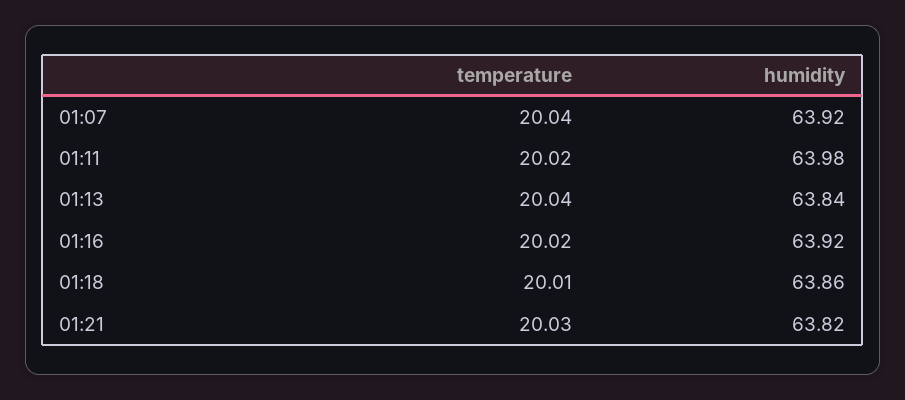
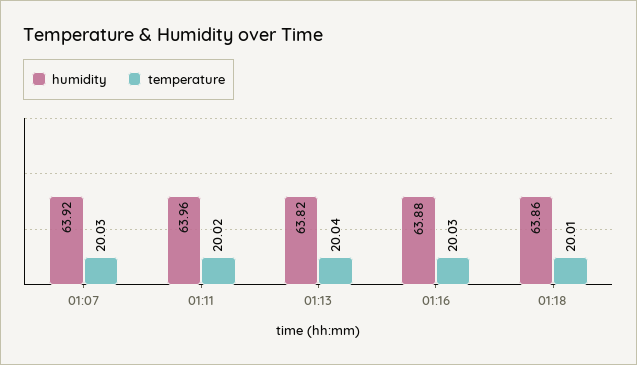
  {
    "temperature": {
-     "01:07": 20.04,
+     "01:07": 20.03,
      "01:11": 20.02,
      "01:13": 20.04,
-     "01:16": 20.02,
+     "01:16": 20.03,
-     "01:18": 20.01,
+     "01:18": 20.01
-     "01:21": 20.03
    },
    "humidity": {
      "01:07": 63.92,
-     "01:11": 63.98,
+     "01:11": 63.96,
-     "01:13": 63.84,
+     "01:13": 63.82,
-     "01:16": 63.92,
+     "01:16": 63.88,
-     "01:18": 63.86,
+     "01:18": 63.86
-     "01:21": 63.82
    }
  }

